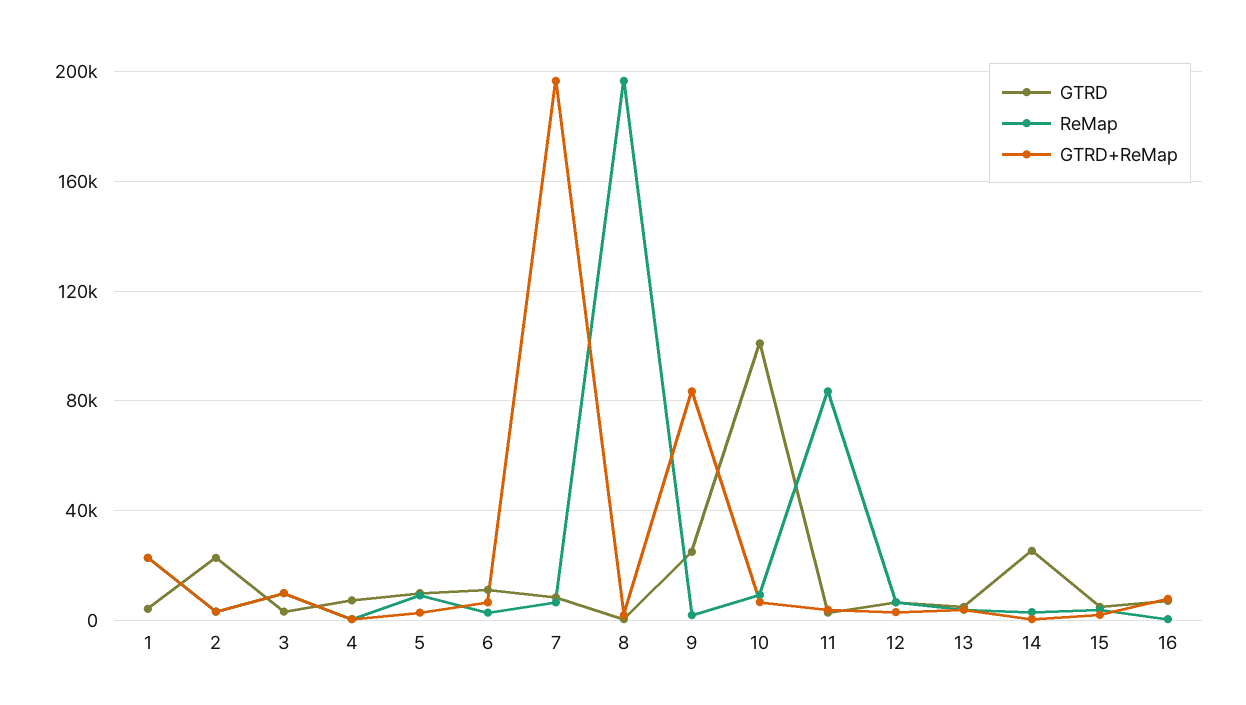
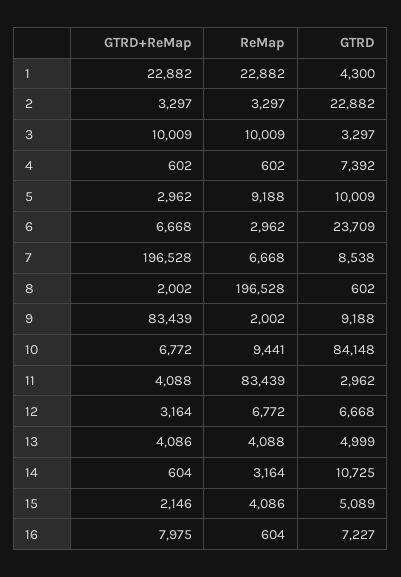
  {
    "GTRD": {
      "1": 4300,
      "2": 22882,
      "3": 3297,
      "4": 7392,
      "5": 10009,
-     "6": 10000,
+     "6": 23709,
      "7": 8538,
      "8": 602,
-     "9": 25000,
+     "9": 9188,
-     "10": 100000,
+     "10": 84148,
      "11": 2962,
      "12": 6668,
      "13": 4999,
-     "14": 25000,
+     "14": 10725,
      "15": 5089,
      "16": 7227
    },
    "ReMap": {
      "1": 22882,
      "2": 3297,
      "3": 10009,
      "4": 602,
      "5": 9188,
      "6": 2962,
      "7": 6668,
      "8": 196528,
      "9": 2002,
      "10": 9441,
      "11": 83439,
      "12": 6772,
      "13": 4088,
      "14": 3164,
      "15": 4086,
      "16": 604
    },
    "GTRD+ReMap": {
      "1": 22882,
      "2": 3297,
      "3": 10009,
      "4": 602,
      "5": 2962,
      "6": 6668,
      "7": 196528,
      "8": 2002,
      "9": 83439,
      "10": 6772,
      "11": 4088,
      "12": 3164,
      "13": 4086,
      "14": 604,
      "15": 2146,
      "16": 7975
    }
  }

